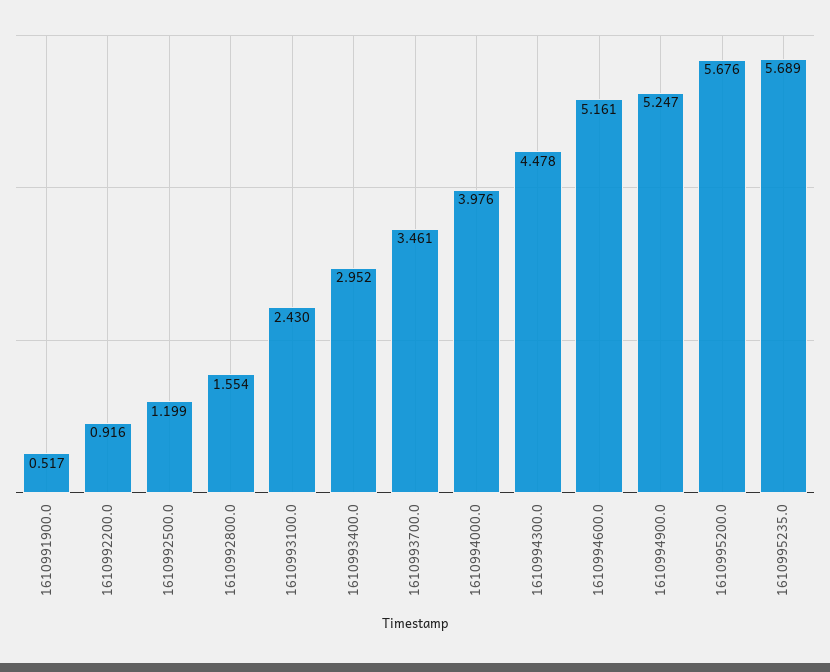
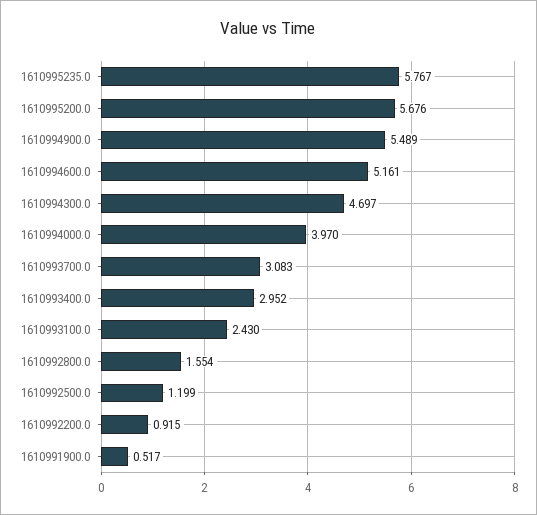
  {
    "1610991900.0": 0.517,
-   "1610992200.0": 0.916,
+   "1610992200.0": 0.915,
    "1610992500.0": 1.199,
    "1610992800.0": 1.554,
    "1610993100.0": 2.43,
    "1610993400.0": 2.952,
-   "1610993700.0": 3.461,
+   "1610993700.0": 3.083,
-   "1610994000.0": 3.976,
+   "1610994000.0": 3.97,
-   "1610994300.0": 4.478,
+   "1610994300.0": 4.697,
    "1610994600.0": 5.161,
-   "1610994900.0": 5.247,
+   "1610994900.0": 5.489,
    "1610995200.0": 5.676,
-   "1610995235.0": 5.689
+   "1610995235.0": 5.767
  }

